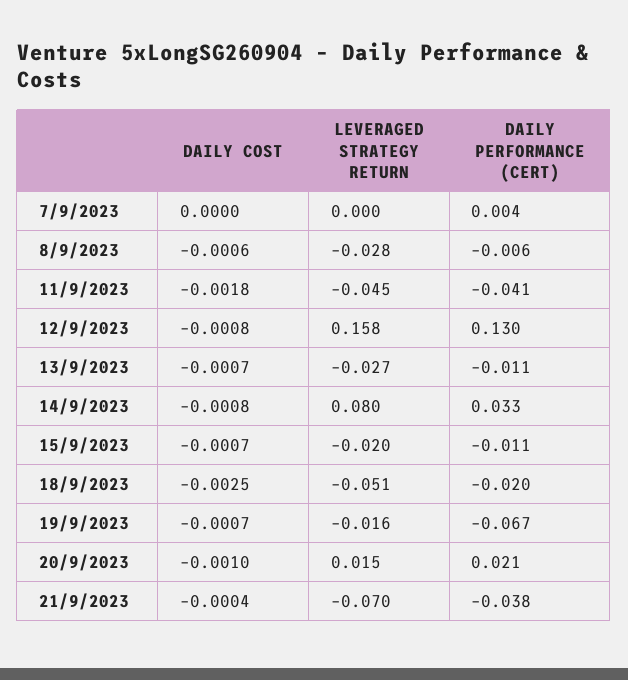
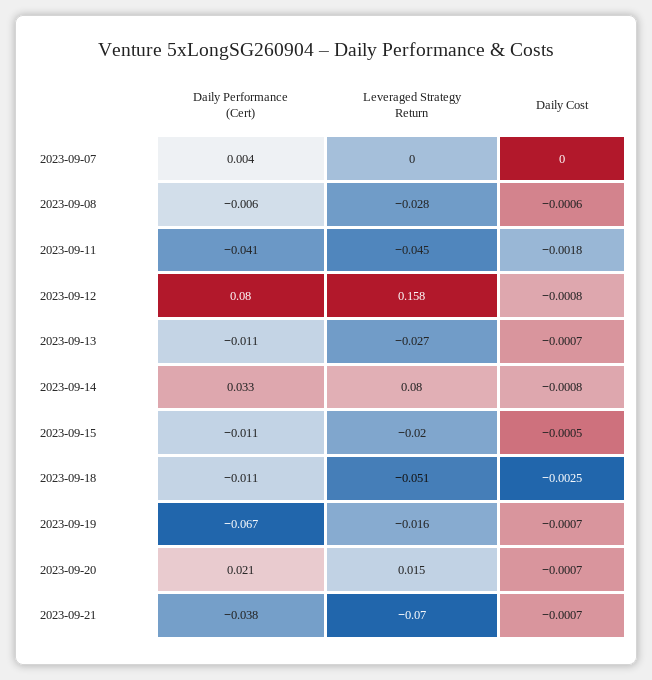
  {
    "DAILY COST": {
      "7/9/2023": 0,
      "8/9/2023": -0.0006,
      "11/9/2023": -0.0018,
      "12/9/2023": -0.0008,
      "13/9/2023": -0.0007,
      "14/9/2023": -0.0008,
-     "15/9/2023": -0.0007,
+     "15/9/2023": -0.0005,
      "18/9/2023": -0.0025,
      "19/9/2023": -0.0007,
-     "20/9/2023": -0.001,
+     "20/9/2023": -0.0007,
-     "21/9/2023": -0.0004
+     "21/9/2023": -0.0007
    },
    "LEVERAGED STRATEGY RETURN": {
      "7/9/2023": 0,
      "8/9/2023": -0.028,
      "11/9/2023": -0.045,
      "12/9/2023": 0.158,
      "13/9/2023": -0.027,
      "14/9/2023": 0.08,
      "15/9/2023": -0.02,
      "18/9/2023": -0.051,
      "19/9/2023": -0.016,
      "20/9/2023": 0.015,
      "21/9/2023": -0.07
    },
    "DAILY PERFORMANCE (CERT)": {
      "7/9/2023": 0.004,
      "8/9/2023": -0.006,
      "11/9/2023": -0.041,
-     "12/9/2023": 0.13,
+     "12/9/2023": 0.08,
      "13/9/2023": -0.011,
      "14/9/2023": 0.033,
      "15/9/2023": -0.011,
-     "18/9/2023": -0.02,
+     "18/9/2023": -0.011,
      "19/9/2023": -0.067,
      "20/9/2023": 0.021,
      "21/9/2023": -0.038
    }
  }

